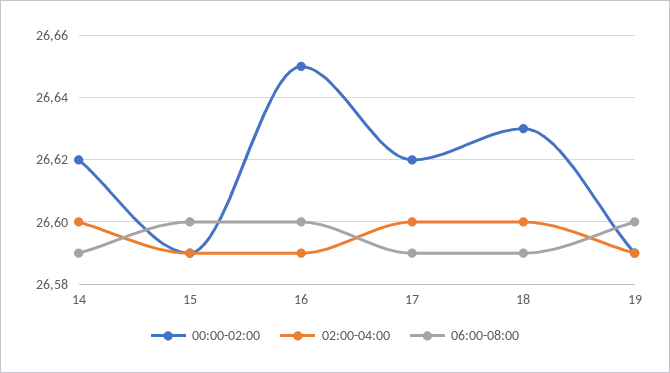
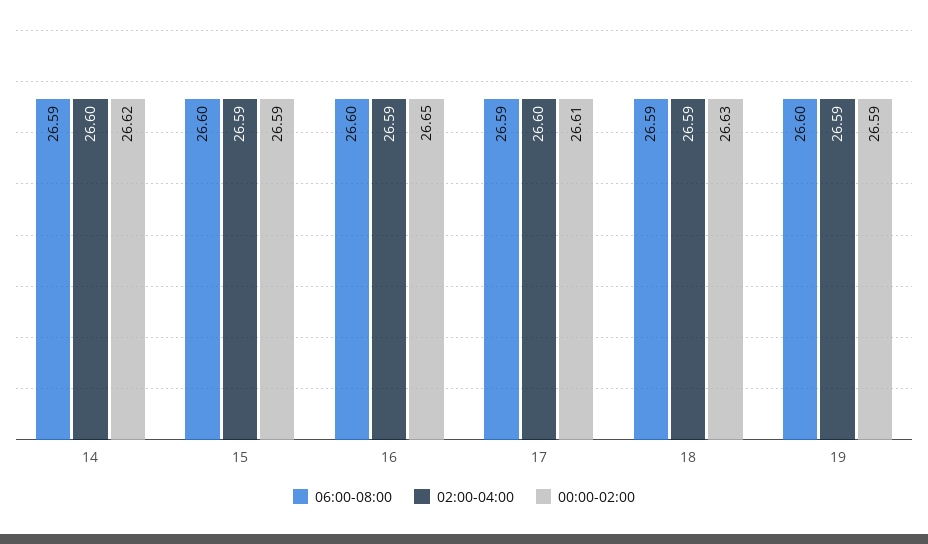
  {
    "00:00-02:00": {
      "14": 26.62,
      "15": 26.59,
      "16": 26.65,
-     "17": 26.62,
+     "17": 26.61,
      "18": 26.63,
      "19": 26.59
    },
    "02:00-04:00": {
      "14": 26.6,
      "15": 26.59,
      "16": 26.59,
      "17": 26.6,
-     "18": 26.6,
+     "18": 26.59,
      "19": 26.59
    },
    "06:00-08:00": {
      "14": 26.59,
      "15": 26.6,
      "16": 26.6,
      "17": 26.59,
      "18": 26.59,
      "19": 26.6
    }
  }

